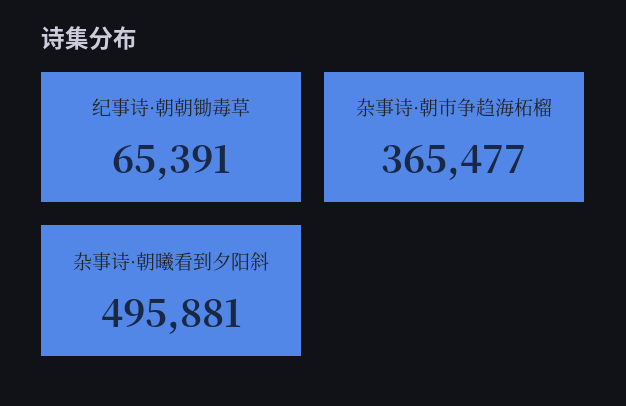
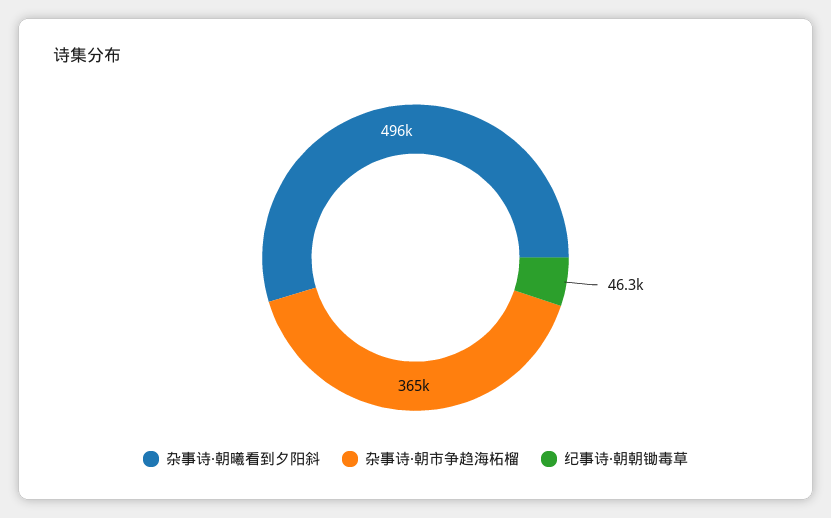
  {
-   "纪事诗·朝朝锄毒草": 65391,
+   "纪事诗·朝朝锄毒草": 46300,
    "杂事诗·朝市争趋海柘榴": 365477,
    "杂事诗·朝曦看到夕阳斜": 495881
  }

